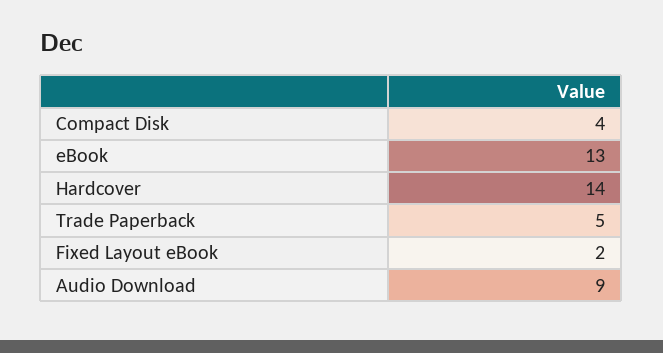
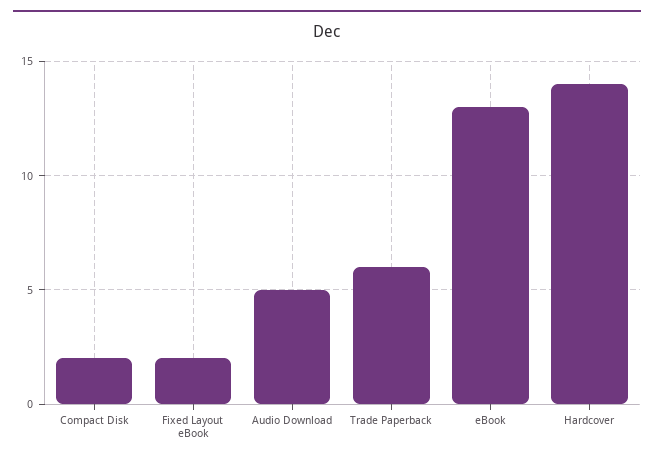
  {
-   "Compact Disk": 4,
+   "Compact Disk": 2,
    "eBook": 13,
    "Hardcover": 14,
-   "Trade Paperback": 5,
+   "Trade Paperback": 6,
    "Fixed Layout eBook": 2,
-   "Audio Download": 9
+   "Audio Download": 5
  }

